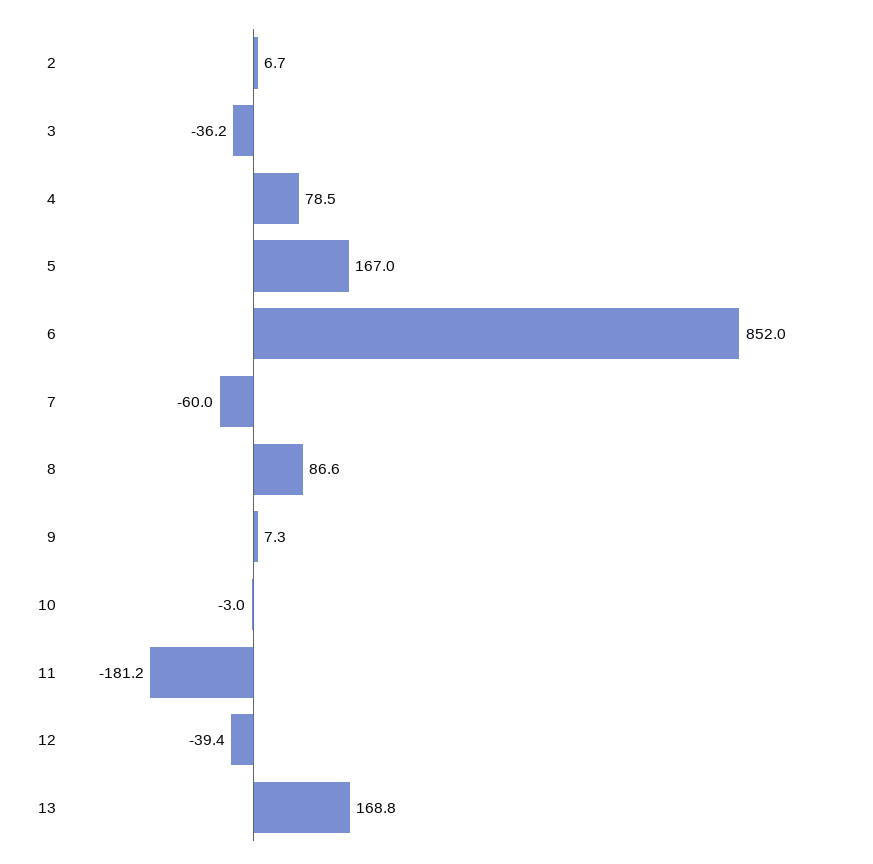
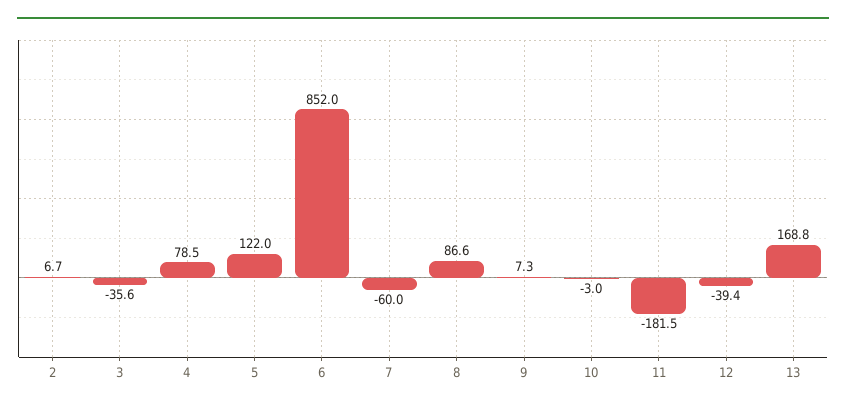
  {
    "2": 6.7,
-   "3": -36.2,
+   "3": -35.6,
    "4": 78.5,
-   "5": 167,
+   "5": 122,
    "6": 852,
    "7": -60,
    "8": 86.6,
    "9": 7.3,
    "10": -3,
-   "11": -181.2,
+   "11": -181.5,
    "12": -39.4,
    "13": 168.8
  }

